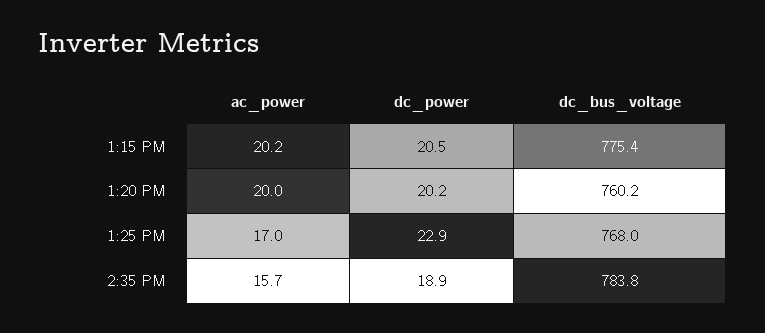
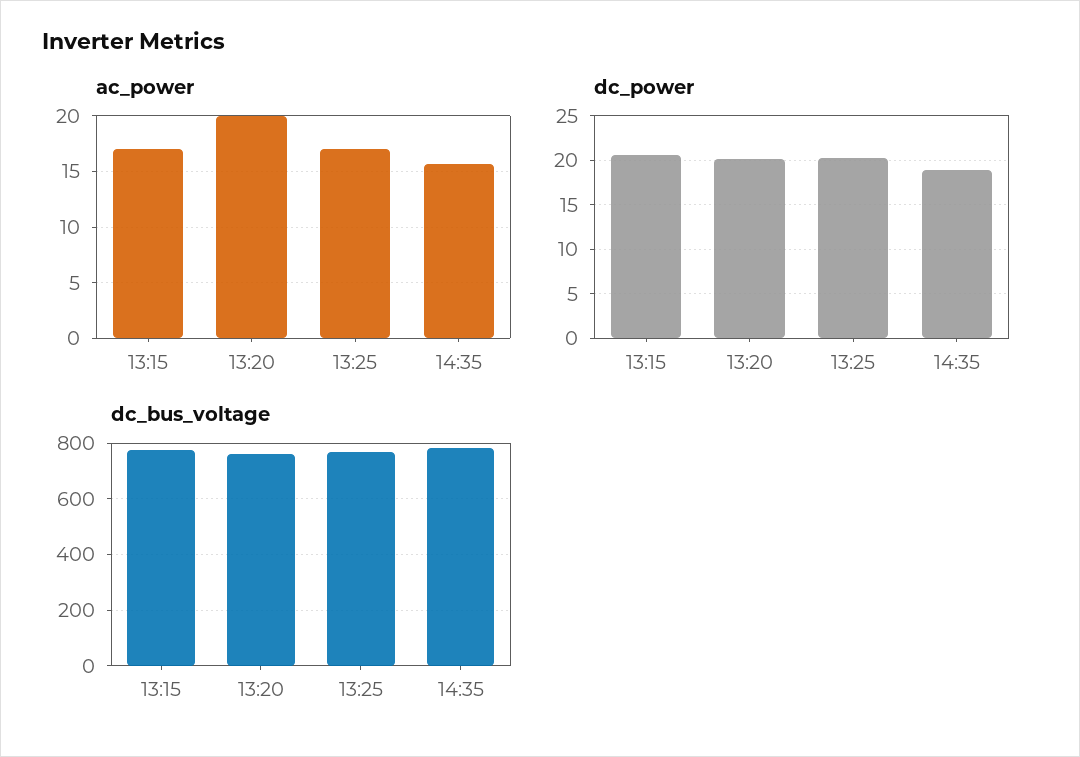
  {
    "ac_power": {
-     "1:15 PM": 20.2,
+     "1:15 PM": 17,
      "1:20 PM": 20,
      "1:25 PM": 17,
      "2:35 PM": 15.7
    },
    "dc_power": {
      "1:15 PM": 20.5,
      "1:20 PM": 20.2,
-     "1:25 PM": 22.9,
+     "1:25 PM": 20,
      "2:35 PM": 18.9
    },
    "dc_bus_voltage": {
      "1:15 PM": 775.4,
      "1:20 PM": 760.2,
      "1:25 PM": 768,
      "2:35 PM": 783.8
    }
  }

